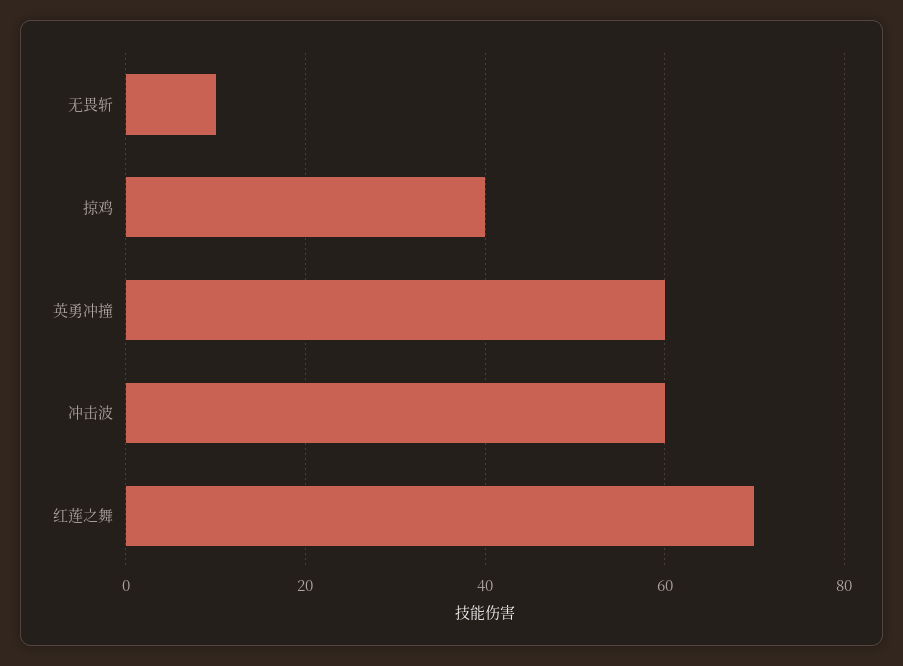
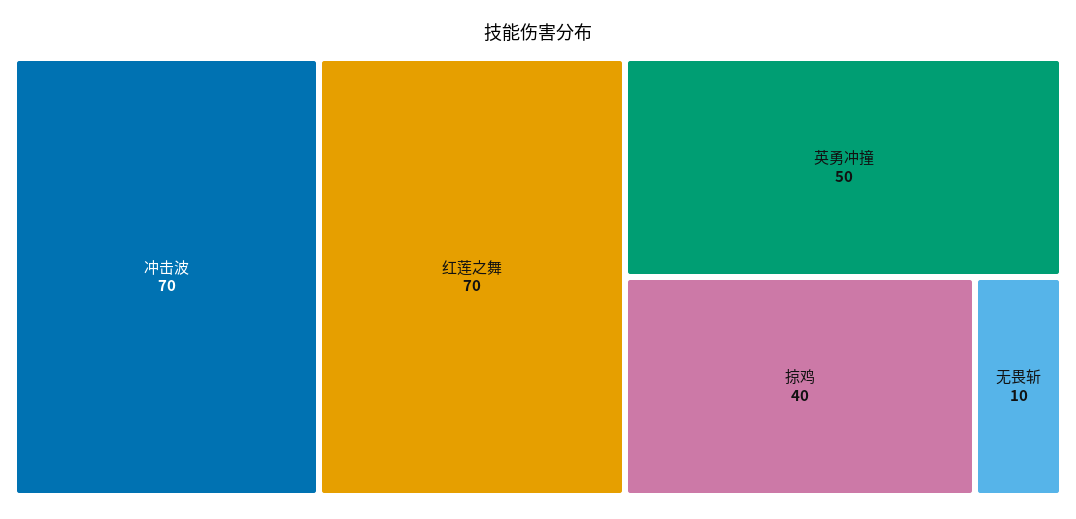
  {
    "无畏斩": 10,
    "掠鸡": 40,
-   "英勇冲撞": 60,
+   "英勇冲撞": 50,
-   "冲击波": 60,
+   "冲击波": 70,
    "红莲之舞": 70
  }

